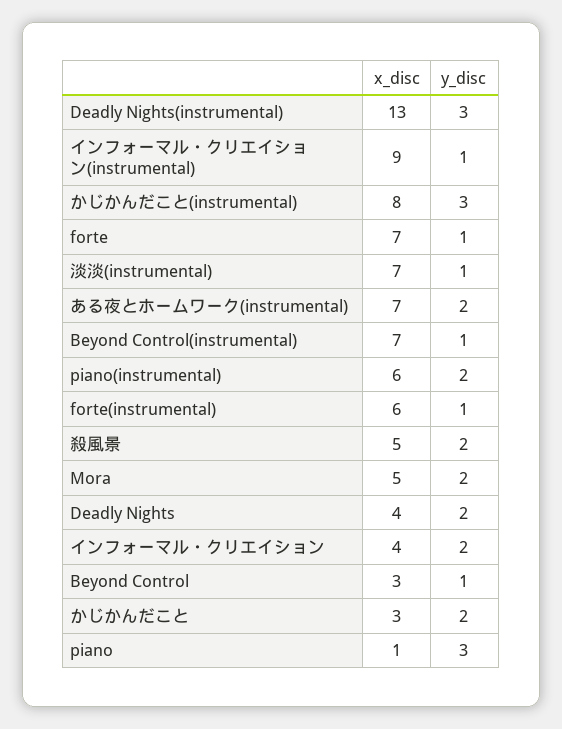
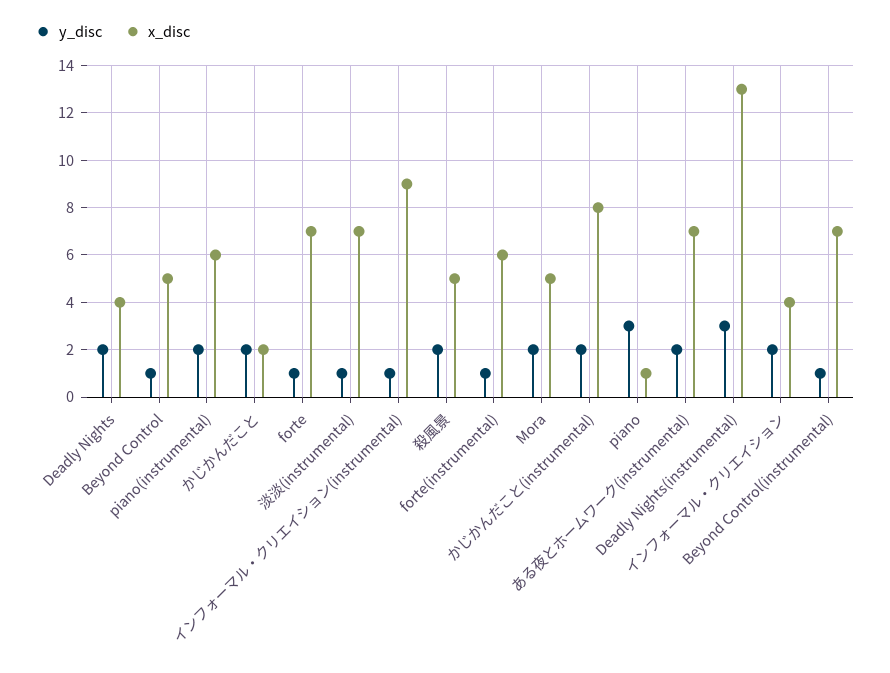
  {
    "x_disc": {
      "Deadly Nights(instrumental)": 13,
      "インフォーマル・クリエイション(instrumental)": 9,
      "かじかんだこと(instrumental)": 8,
      "forte": 7,
      "淡淡(instrumental)": 7,
      "ある夜とホームワーク(instrumental)": 7,
      "Beyond Control(instrumental)": 7,
      "piano(instrumental)": 6,
      "forte(instrumental)": 6,
      "殺風景": 5,
      "Mora": 5,
      "Deadly Nights": 4,
      "インフォーマル・クリエイション": 4,
-     "Beyond Control": 3,
+     "Beyond Control": 5,
-     "かじかんだこと": 3,
+     "かじかんだこと": 2,
      "piano": 1
    },
    "y_disc": {
      "Deadly Nights(instrumental)": 3,
      "インフォーマル・クリエイション(instrumental)": 1,
-     "かじかんだこと(instrumental)": 3,
+     "かじかんだこと(instrumental)": 2,
      "forte": 1,
      "淡淡(instrumental)": 1,
      "ある夜とホームワーク(instrumental)": 2,
      "Beyond Control(instrumental)": 1,
      "piano(instrumental)": 2,
      "forte(instrumental)": 1,
      "殺風景": 2,
      "Mora": 2,
      "Deadly Nights": 2,
      "インフォーマル・クリエイション": 2,
      "Beyond Control": 1,
      "かじかんだこと": 2,
      "piano": 3
    }
  }

